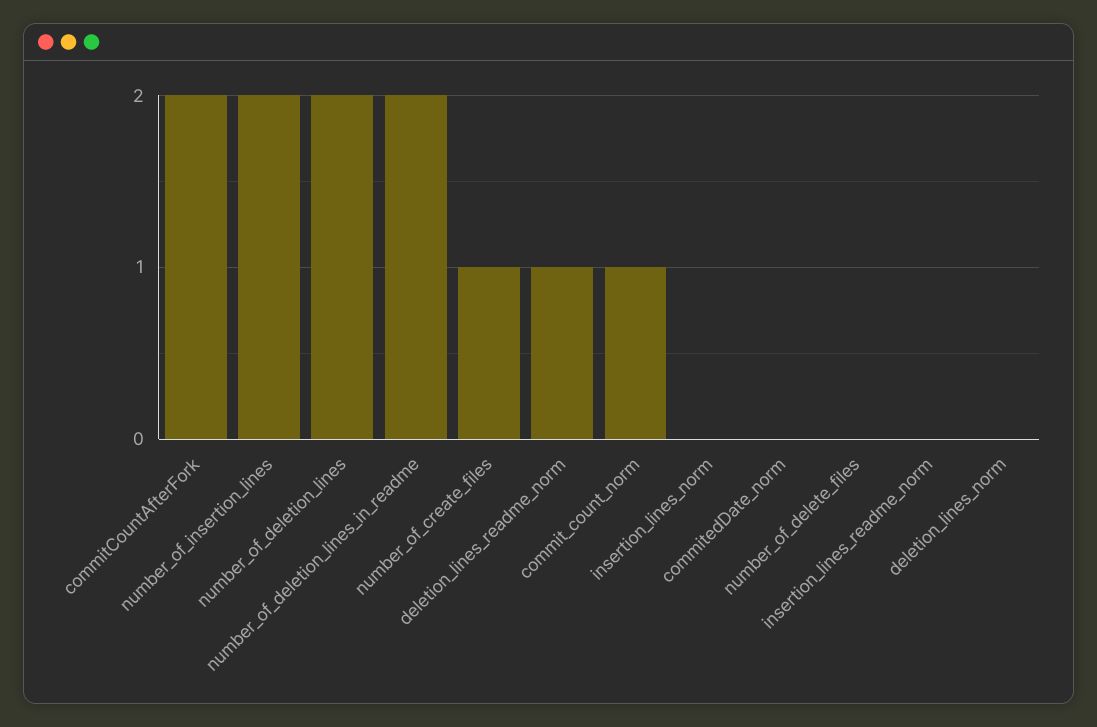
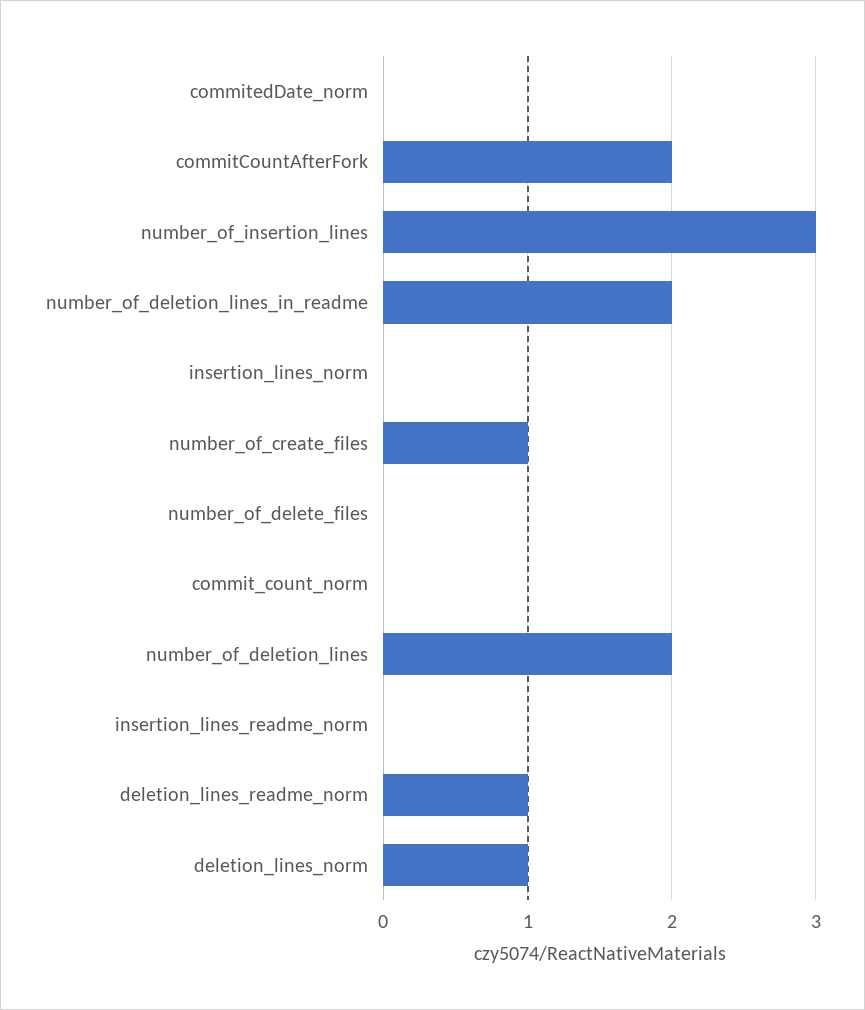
  {
    "commitCountAfterFork": 2,
-   "number_of_insertion_lines": 2,
+   "number_of_insertion_lines": 3,
    "number_of_deletion_lines": 2,
    "number_of_deletion_lines_in_readme": 2,
    "number_of_create_files": 1,
    "deletion_lines_readme_norm": 1,
-   "commit_count_norm": 1,
+   "commit_count_norm": 0,
    "insertion_lines_norm": 0,
    "commitedDate_norm": 0,
    "number_of_delete_files": 0,
    "insertion_lines_readme_norm": 0,
-   "deletion_lines_norm": 0
+   "deletion_lines_norm": 1
  }

